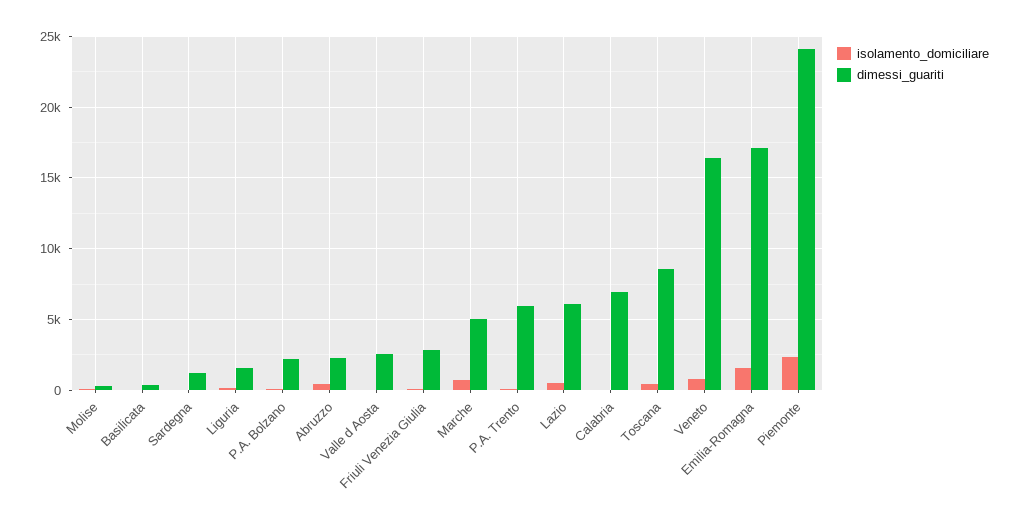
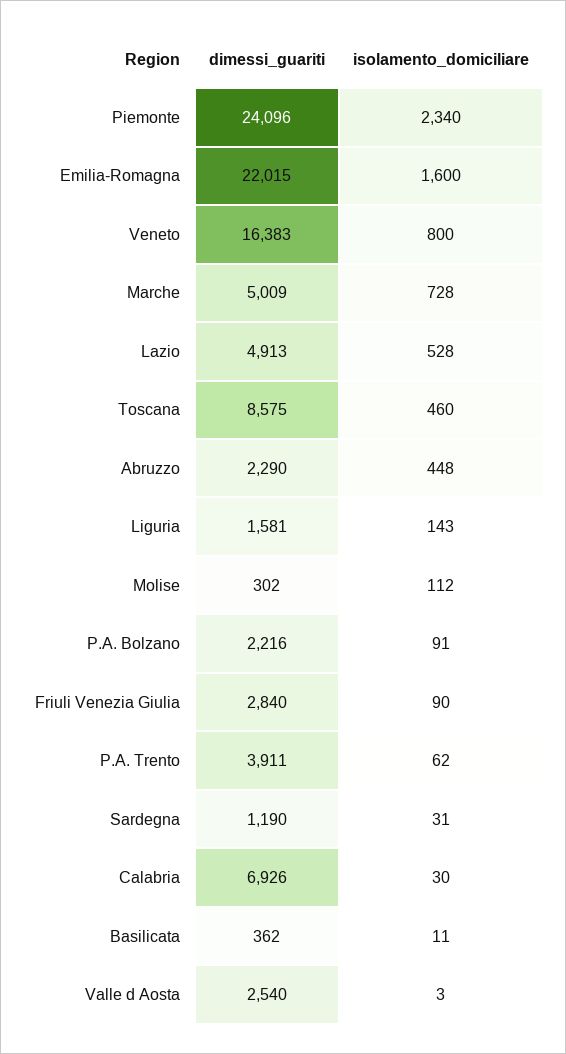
  {
    "isolamento_domiciliare": {
      "Molise": 112,
      "Basilicata": 11,
      "Sardegna": 31,
      "Liguria": 143,
      "P.A. Bolzano": 91,
      "Abruzzo": 448,
      "Valle d Aosta": 3,
      "Friuli Venezia Giulia": 90,
      "Marche": 728,
      "P.A. Trento": 62,
      "Lazio": 528,
      "Calabria": 30,
      "Toscana": 460,
      "Veneto": 800,
      "Emilia-Romagna": 1600,
      "Piemonte": 2340
    },
    "dimessi_guariti": {
      "Molise": 302,
      "Basilicata": 362,
      "Sardegna": 1190,
      "Liguria": 1581,
      "P.A. Bolzano": 2216,
      "Abruzzo": 2290,
      "Valle d Aosta": 2540,
      "Friuli Venezia Giulia": 2840,
      "Marche": 5009,
-     "P.A. Trento": 6000,
+     "P.A. Trento": 3911,
-     "Lazio": 6000,
+     "Lazio": 4913,
      "Calabria": 6926,
      "Toscana": 8575,
      "Veneto": 16383,
-     "Emilia-Romagna": 17000,
+     "Emilia-Romagna": 22015,
      "Piemonte": 24096
    }
  }

